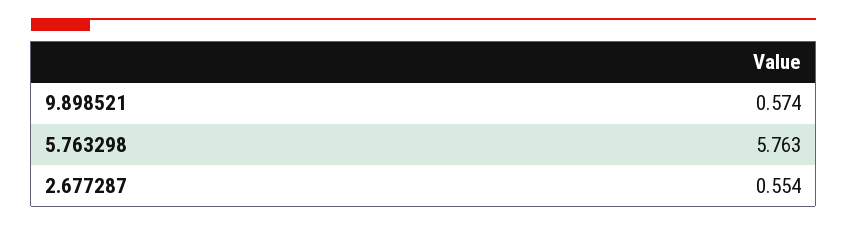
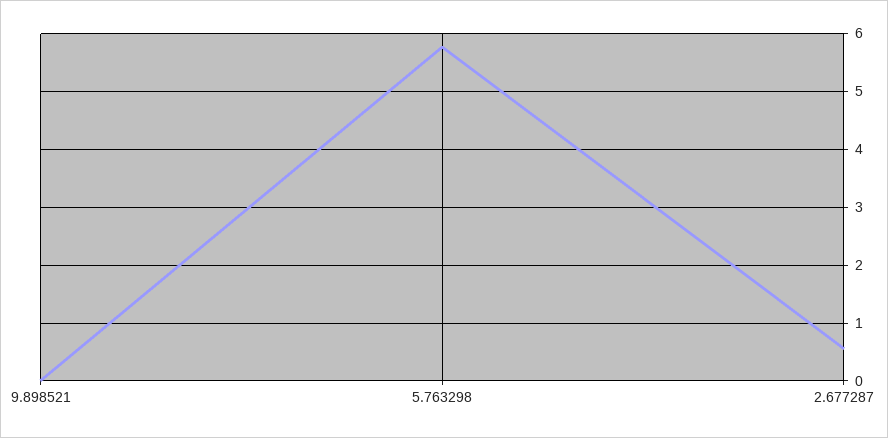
  {
-   "9.898521": 0.574,
+   "9.898521": 0,
    "5.763298": 5.763,
    "2.677287": 0.554
  }

